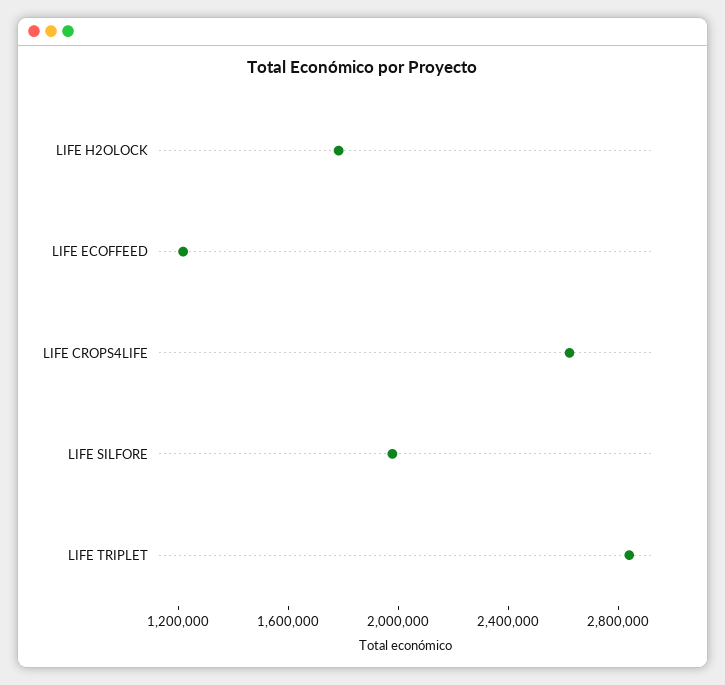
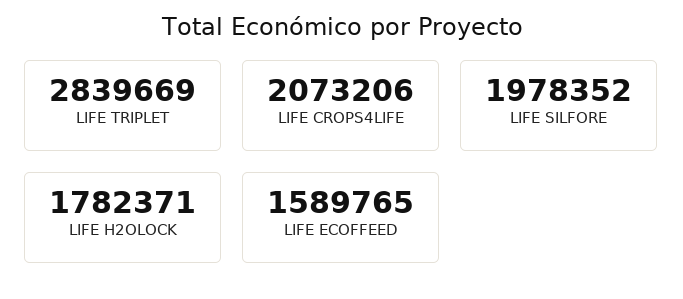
  {
    "LIFE H2OLOCK": 1782371,
-   "LIFE ECOFFEED": 1200000,
+   "LIFE ECOFFEED": 1589765,
-   "LIFE CROPS4LIFE": 2600000,
+   "LIFE CROPS4LIFE": 2073206,
    "LIFE SILFORE": 1978352,
    "LIFE TRIPLET": 2839669
  }

